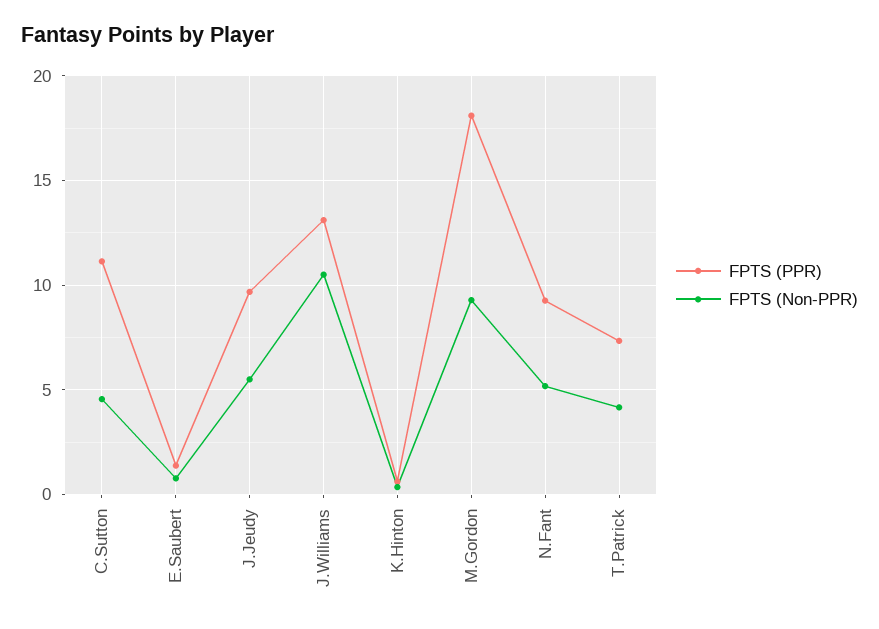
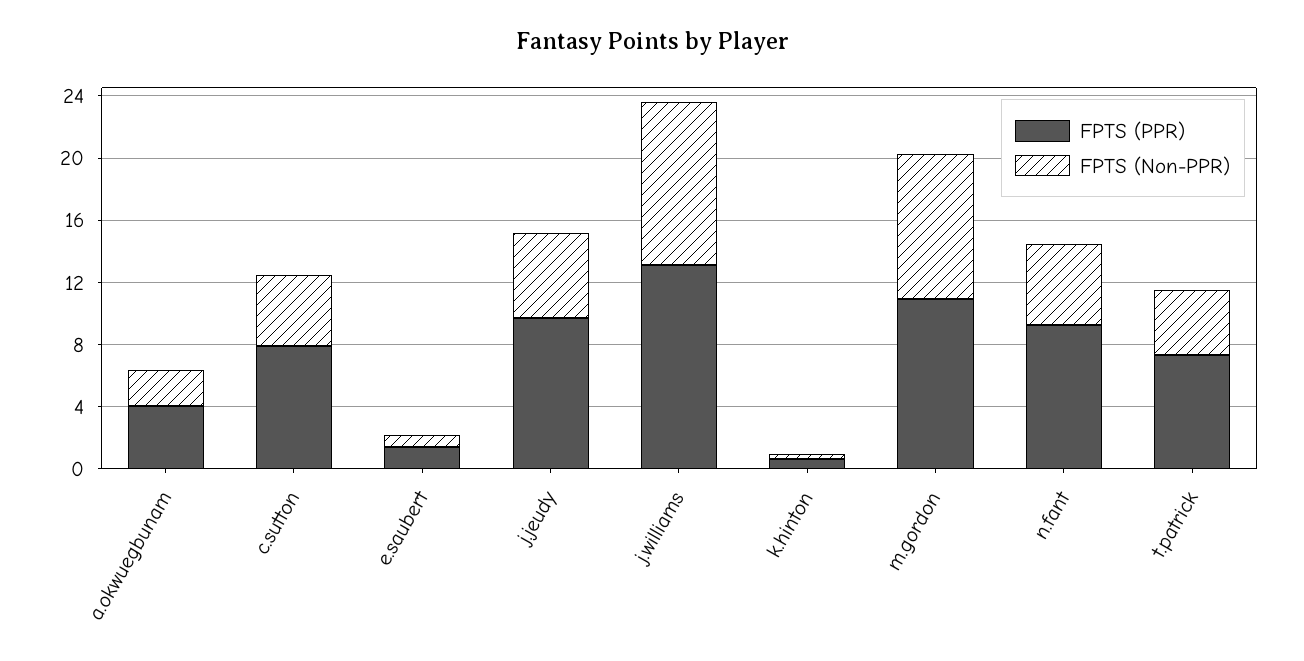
  {
    "FPTS (PPR)": {
-     "C.Sutton": 11,
+     "C.Sutton": 8,
      "E.Saubert": 1.5,
      "J.Jeudy": 9.5,
      "J.Williams": 13,
      "K.Hinton": 0.5,
-     "M.Gordon": 18,
+     "M.Gordon": 11,
      "N.Fant": 9.5,
-     "T.Patrick": 7.5
+     "T.Patrick": 7.5,
+     "a.okwuegbunam": 4
    },
    "FPTS (Non-PPR)": {
      "C.Sutton": 4.5,
      "E.Saubert": 1,
      "J.Jeudy": 5.5,
      "J.Williams": 10.5,
      "K.Hinton": 0.5,
      "M.Gordon": 9.5,
      "N.Fant": 5,
-     "T.Patrick": 4
+     "T.Patrick": 4,
+     "a.okwuegbunam": 2
    }
  }

